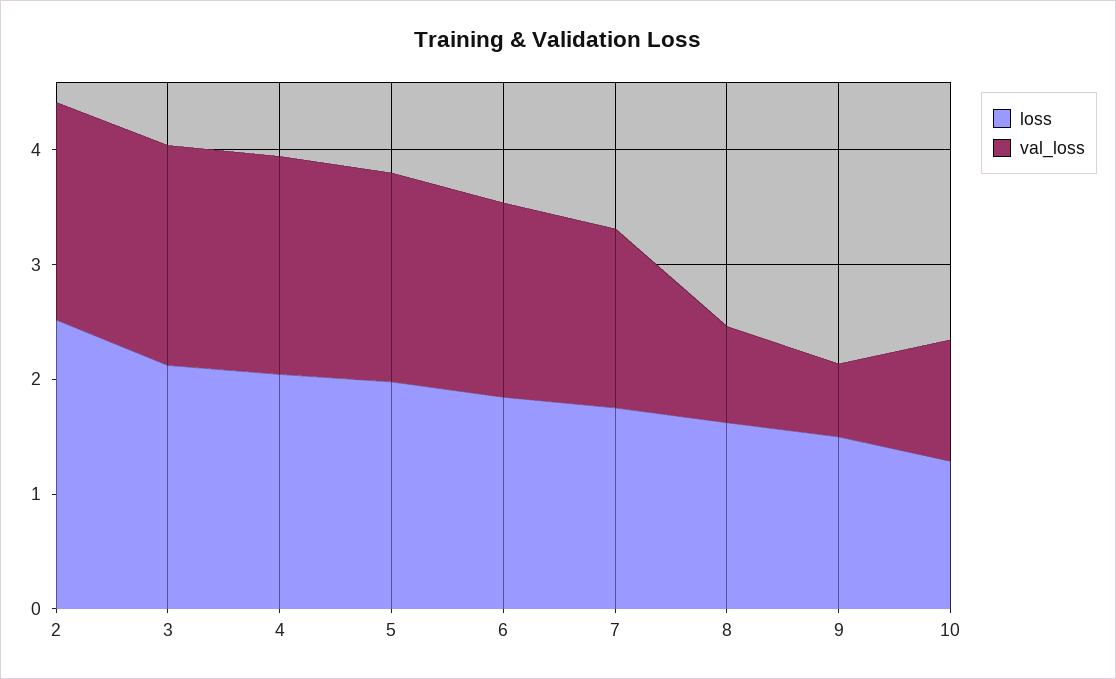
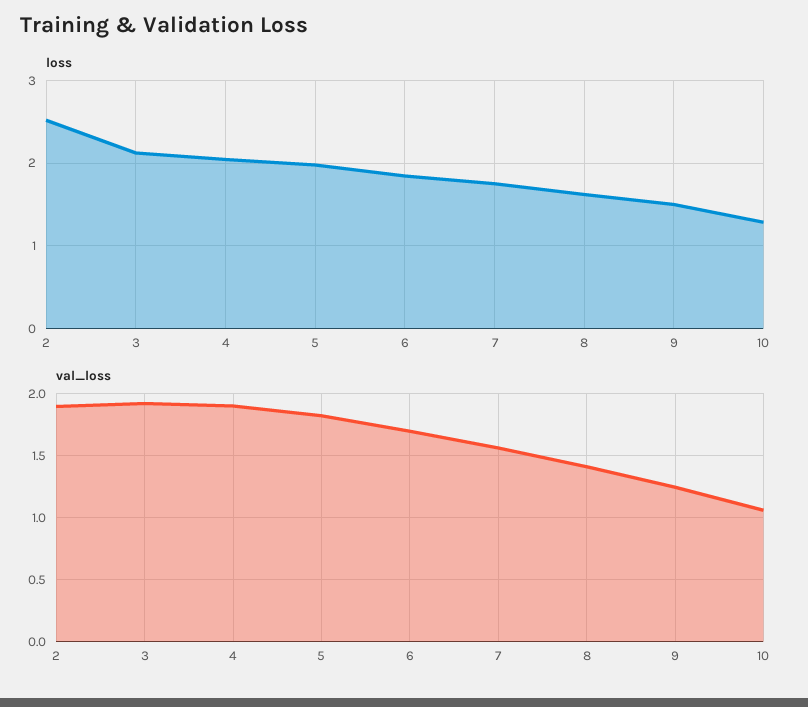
  {
    "loss": {
      "2": 2.5,
      "3": 2.1,
      "4": 2,
      "5": 2,
      "6": 1.8,
      "7": 1.8,
      "8": 1.6,
      "9": 1.5,
      "10": 1.3
    },
    "val_loss": {
      "2": 1.9,
      "3": 1.9,
      "4": 1.9,
      "5": 1.8,
      "6": 1.7,
      "7": 1.55,
-     "8": 0.8,
+     "8": 1.4,
-     "9": 0.6,
+     "9": 1.25,
      "10": 1.05
    }
  }

